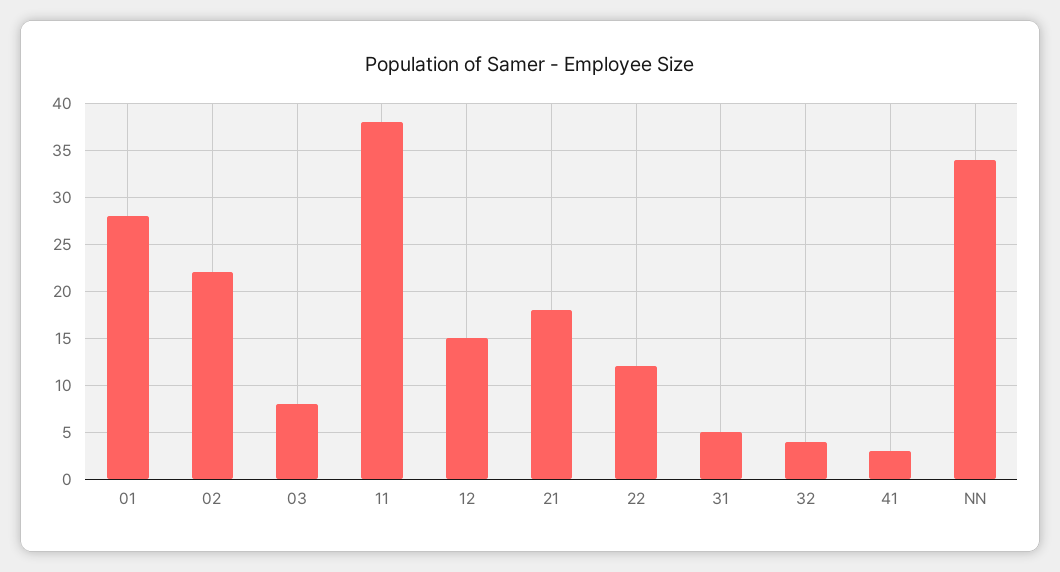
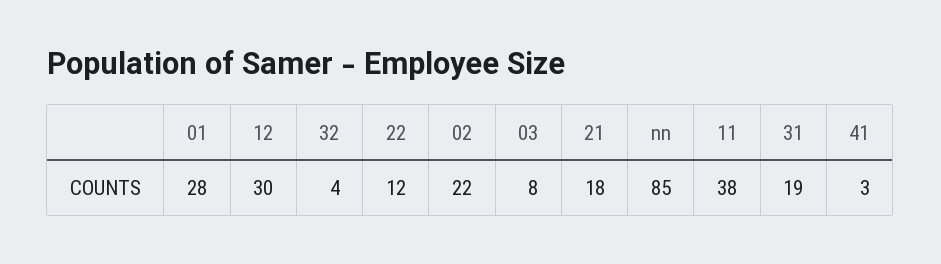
  {
    "01": 28,
    "02": 22,
    "03": 8,
    "11": 38,
-   "12": 15,
+   "12": 30,
    "21": 18,
    "22": 12,
-   "31": 5,
+   "31": 19,
    "32": 4,
    "41": 3,
-   "NN": 34
+   "NN": 85
  }

